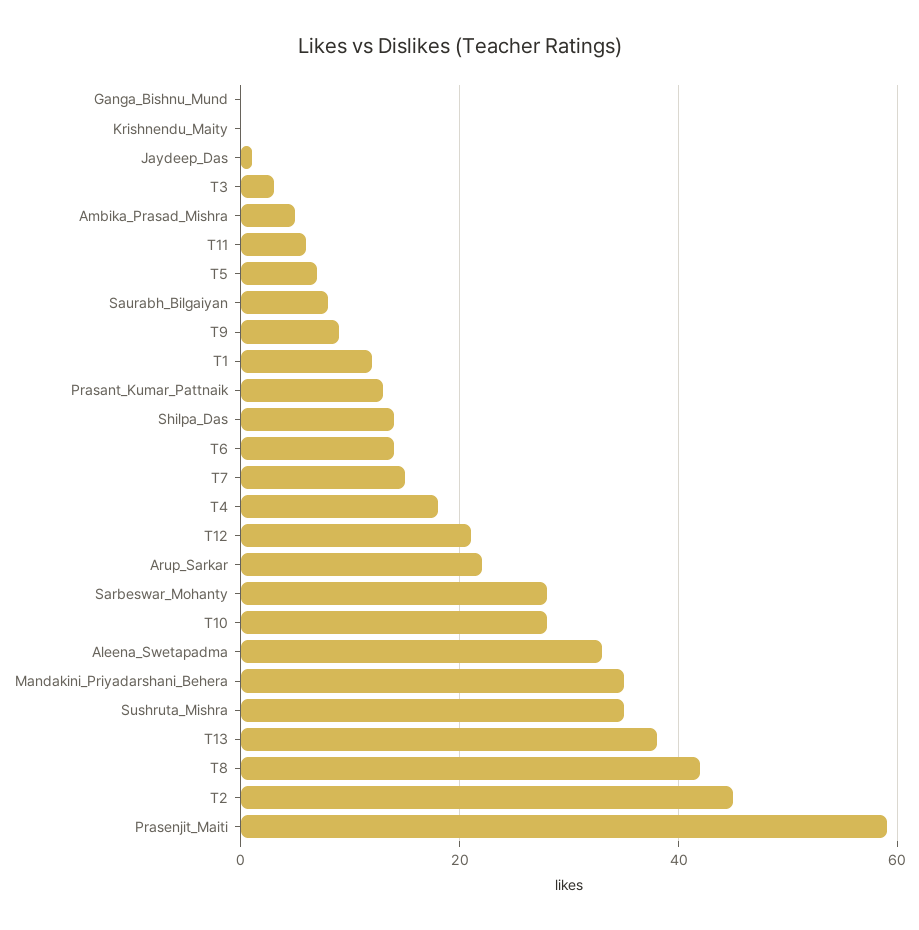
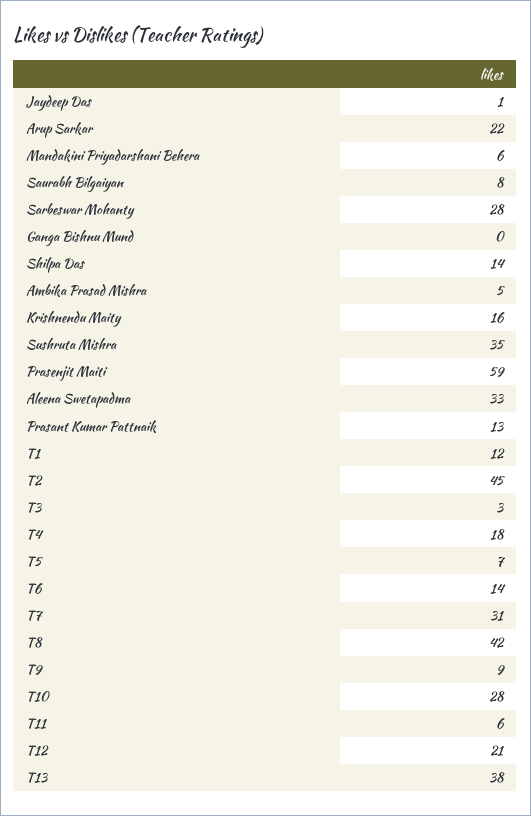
  {
    "Ganga_Bishnu_Mund": 0,
-   "Krishnendu_Maity": 0,
+   "Krishnendu_Maity": 16,
    "Jaydeep_Das": 1,
    "T3": 3,
    "Ambika_Prasad_Mishra": 5,
    "T11": 6,
    "T5": 7,
    "Saurabh_Bilgaiyan": 8,
    "T9": 9,
    "T1": 12,
    "Prasant_Kumar_Pattnaik": 13,
    "Shilpa_Das": 14,
    "T6": 14,
-   "T7": 15,
+   "T7": 31,
    "T4": 18,
    "T12": 21,
    "Arup_Sarkar": 22,
    "Sarbeswar_Mohanty": 28,
    "T10": 28,
    "Aleena_Swetapadma": 33,
-   "Mandakini_Priyadarshani_Behera": 35,
+   "Mandakini_Priyadarshani_Behera": 6,
    "Sushruta_Mishra": 35,
    "T13": 38,
    "T8": 42,
    "T2": 45,
    "Prasenjit_Maiti": 59
  }

